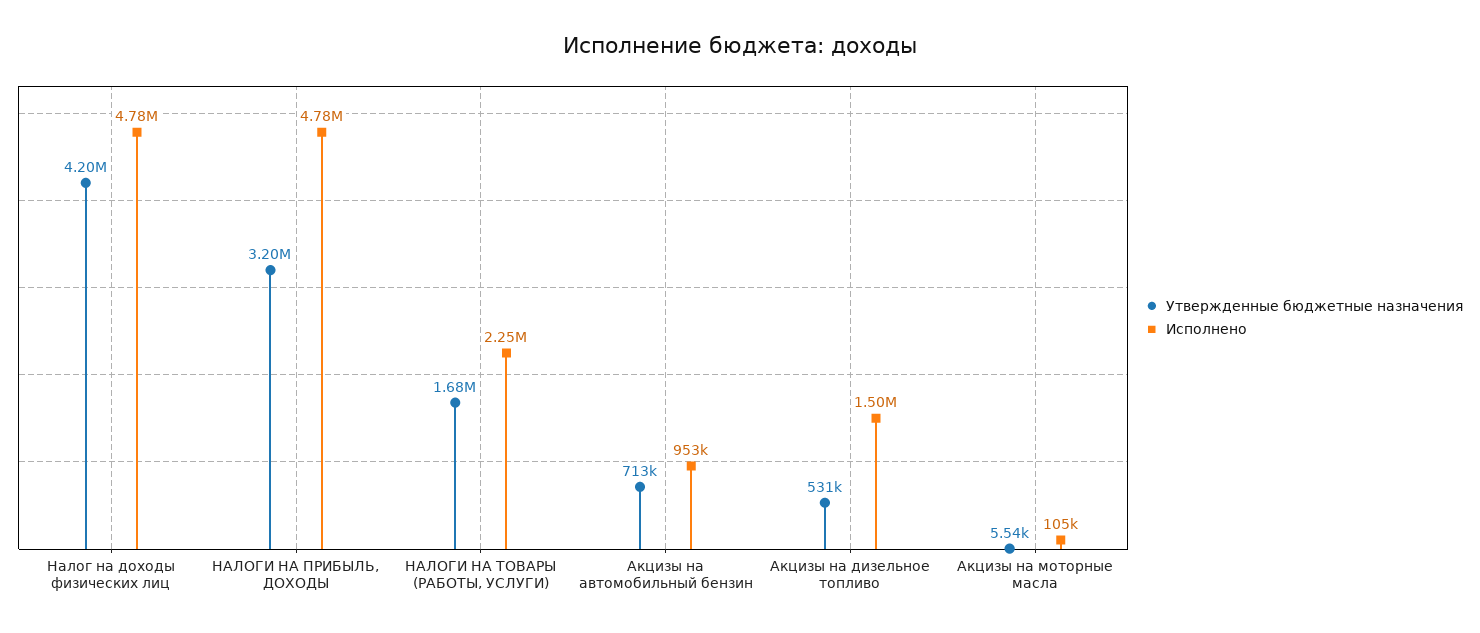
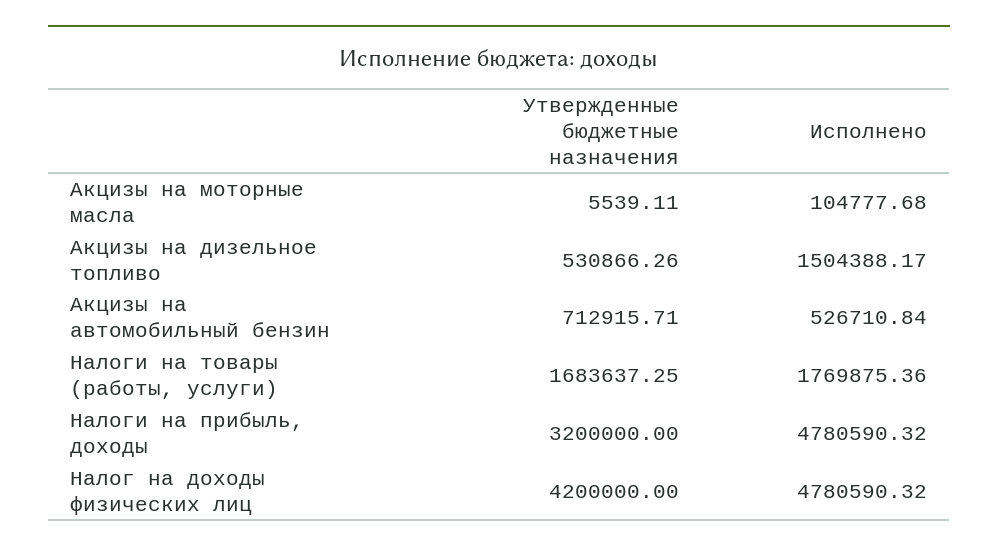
  {
    "Утвержденные бюджетные назначения": {
      "Налог на доходы физических лиц": 4200000,
      "НАЛОГИ НА ПРИБЫЛЬ, ДОХОДЫ": 3200000,
      "НАЛОГИ НА ТОВАРЫ (РАБОТЫ, УСЛУГИ)": 1683637.25,
      "Акцизы на автомобильный бензин": 712915.71,
      "Акцизы на дизельное топливо": 530866.26,
      "Акцизы на моторные масла": 5539.11
    },
    "Исполнено": {
      "Налог на доходы физических лиц": 4780590.32,
      "НАЛОГИ НА ПРИБЫЛЬ, ДОХОДЫ": 4780590.32,
-     "НАЛОГИ НА ТОВАРЫ (РАБОТЫ, УСЛУГИ)": 2250000,
+     "НАЛОГИ НА ТОВАРЫ (РАБОТЫ, УСЛУГИ)": 1769875.36,
-     "Акцизы на автомобильный бензин": 953000,
+     "Акцизы на автомобильный бензин": 526710.84,
      "Акцизы на дизельное топливо": 1504388.17,
      "Акцизы на моторные масла": 104777.68
    }
  }

